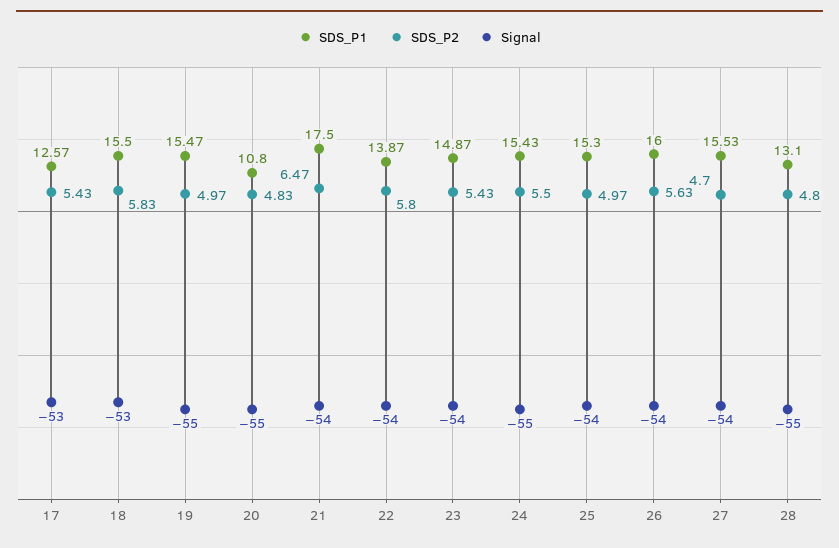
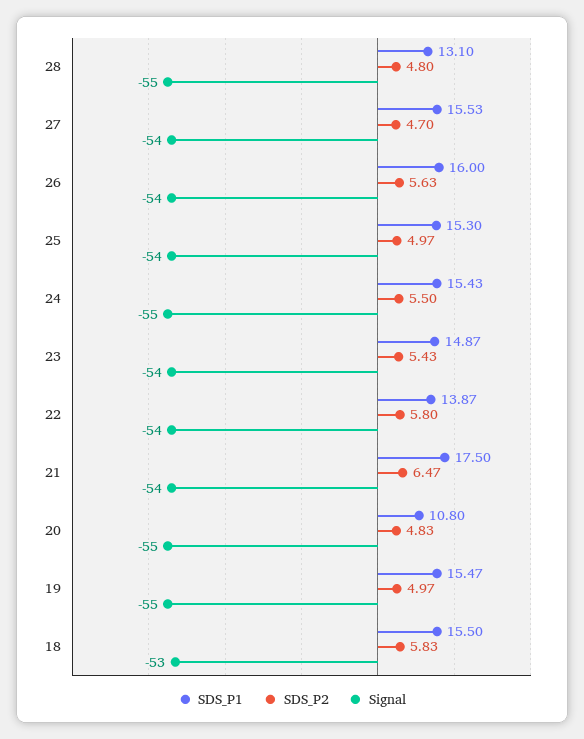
  {
    "SDS_P1": {
-     "17": 12.57,
      "18": 15.5,
      "19": 15.47,
      "20": 10.8,
      "21": 17.5,
      "22": 13.87,
      "23": 14.87,
      "24": 15.43,
      "25": 15.3,
      "26": 16,
      "27": 15.53,
      "28": 13.1
    },
    "SDS_P2": {
-     "17": 5.43,
      "18": 5.83,
      "19": 4.97,
      "20": 4.83,
      "21": 6.47,
      "22": 5.8,
      "23": 5.43,
      "24": 5.5,
      "25": 4.97,
      "26": 5.63,
      "27": 4.7,
      "28": 4.8
    },
    "Signal": {
-     "17": -53,
      "18": -53,
      "19": -55,
      "20": -55,
      "21": -54,
      "22": -54,
      "23": -54,
      "24": -55,
      "25": -54,
      "26": -54,
      "27": -54,
      "28": -55
    }
  }

